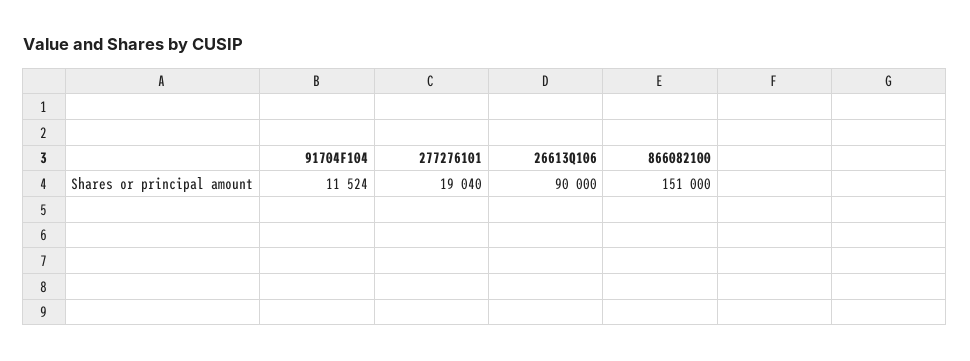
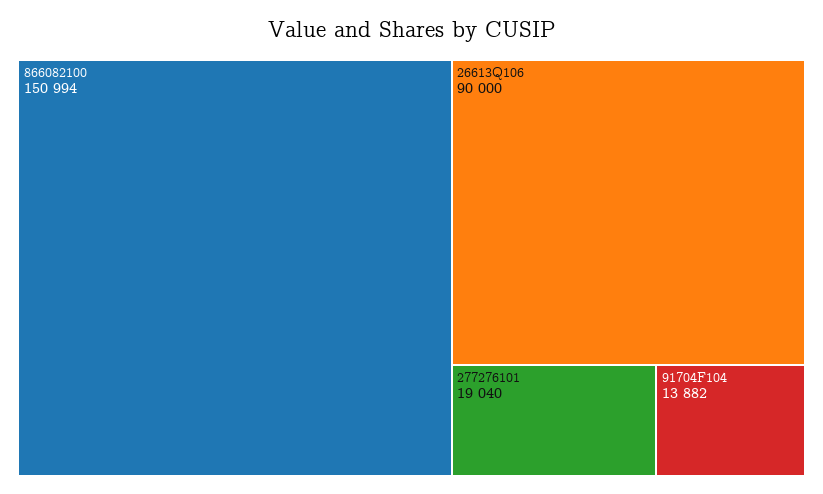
  {
-   "91704F104": 11524,
+   "91704F104": 13882,
    "277276101": 19040,
    "26613Q106": 90000,
-   "866082100": 151000
+   "866082100": 150994
  }

